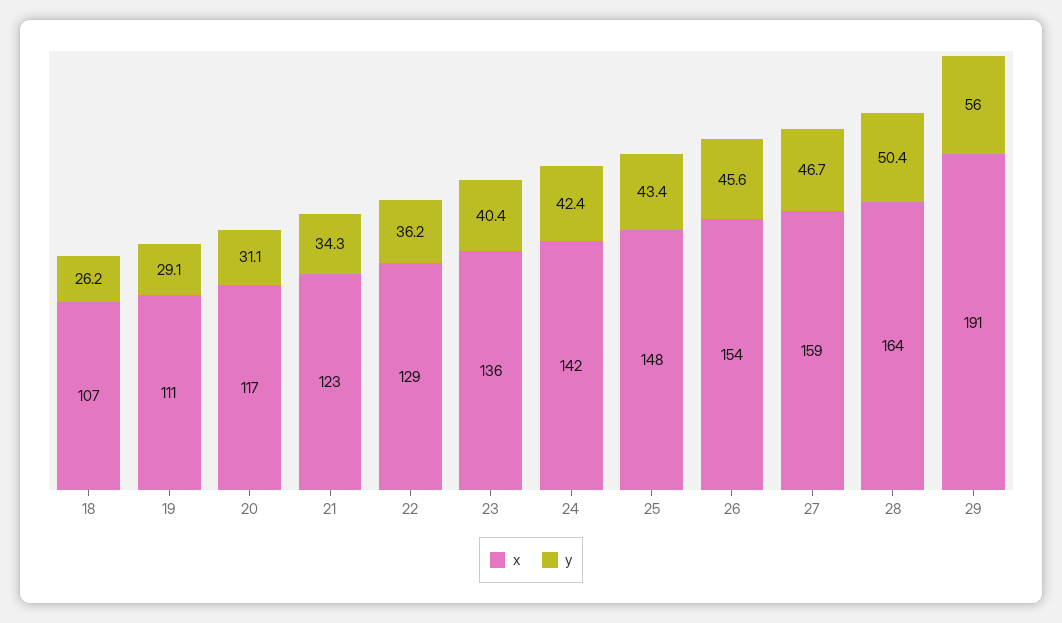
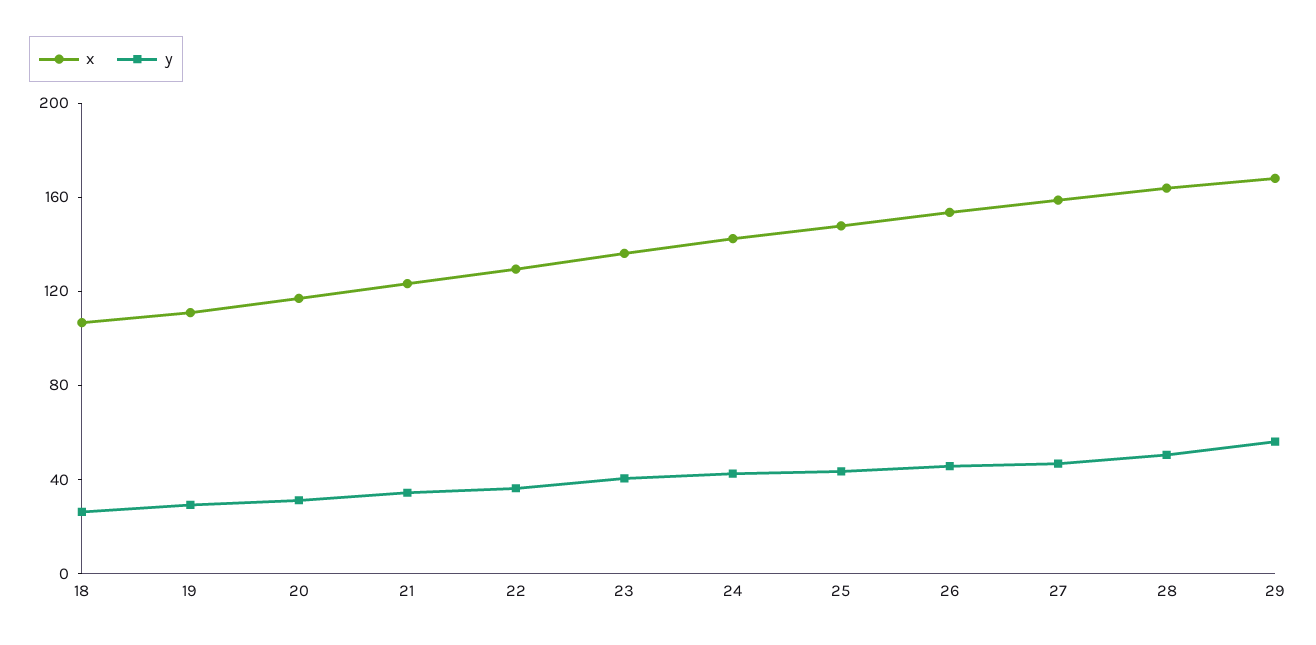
  {
    "x": {
      "18": 107,
      "19": 111,
      "20": 117,
      "21": 123,
      "22": 129,
      "23": 136,
      "24": 142,
      "25": 148,
      "26": 154,
      "27": 159,
      "28": 164,
-     "29": 191
+     "29": 170
    },
    "y": {
      "18": 26.2,
      "19": 29.1,
      "20": 31.1,
      "21": 34.3,
      "22": 36.2,
      "23": 40.4,
      "24": 42.4,
      "25": 43.4,
      "26": 45.6,
      "27": 46.7,
      "28": 50.4,
      "29": 56
    }
  }

